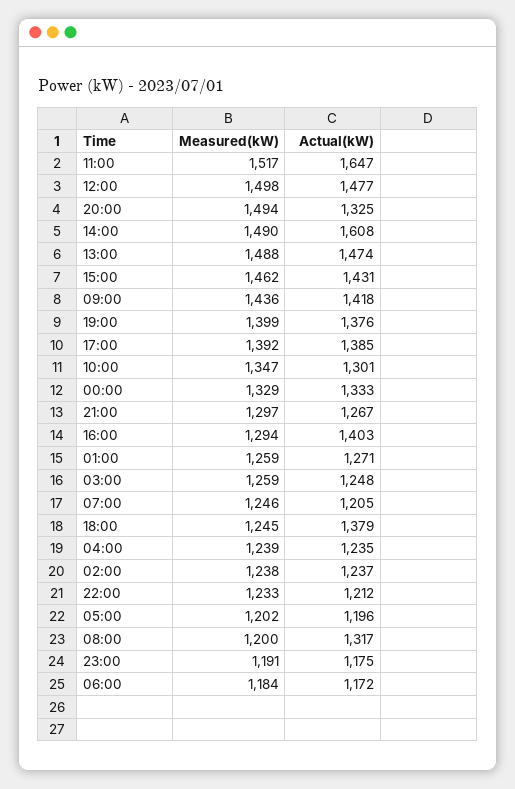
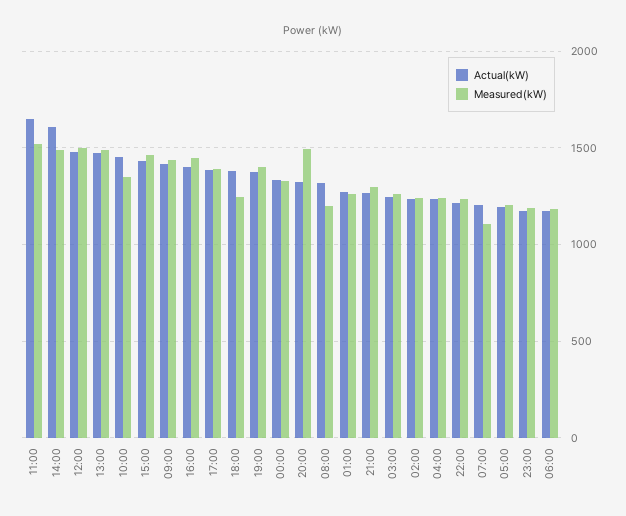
  {
    "Measured(kW)": {
      "11:00": 1517,
      "12:00": 1498,
      "20:00": 1494,
      "14:00": 1490,
      "13:00": 1488,
      "15:00": 1462,
      "09:00": 1436,
      "19:00": 1399,
      "17:00": 1392,
      "10:00": 1347,
      "00:00": 1329,
      "21:00": 1297,
-     "16:00": 1294,
+     "16:00": 1450,
      "01:00": 1259,
      "03:00": 1259,
-     "07:00": 1246,
+     "07:00": 1100,
      "18:00": 1245,
      "04:00": 1239,
      "02:00": 1238,
      "22:00": 1233,
      "05:00": 1202,
      "08:00": 1200,
      "23:00": 1191,
      "06:00": 1184
    },
    "Actual(kW)": {
      "11:00": 1647,
      "12:00": 1477,
      "20:00": 1325,
      "14:00": 1608,
      "13:00": 1474,
      "15:00": 1431,
      "09:00": 1418,
      "19:00": 1376,
      "17:00": 1385,
-     "10:00": 1301,
+     "10:00": 1450,
      "00:00": 1333,
      "21:00": 1267,
      "16:00": 1403,
      "01:00": 1271,
      "03:00": 1248,
      "07:00": 1205,
      "18:00": 1379,
      "04:00": 1235,
      "02:00": 1237,
      "22:00": 1212,
      "05:00": 1196,
      "08:00": 1317,
      "23:00": 1175,
      "06:00": 1172
    }
  }

